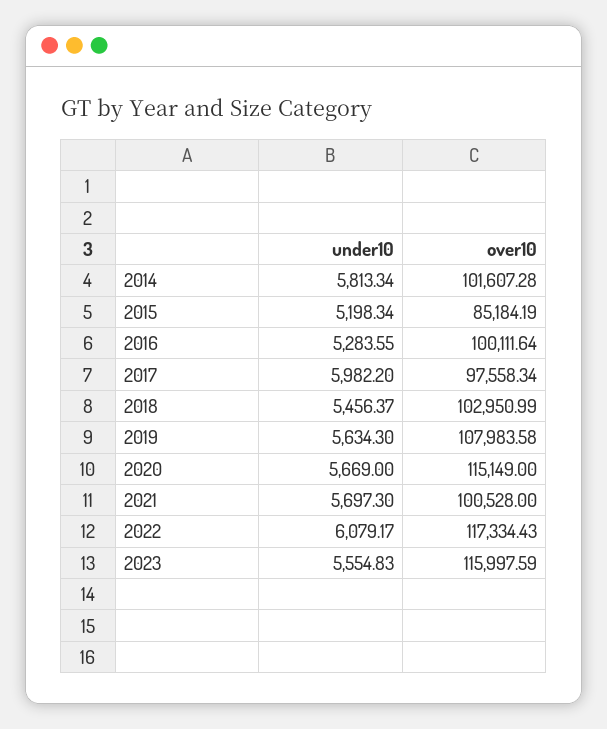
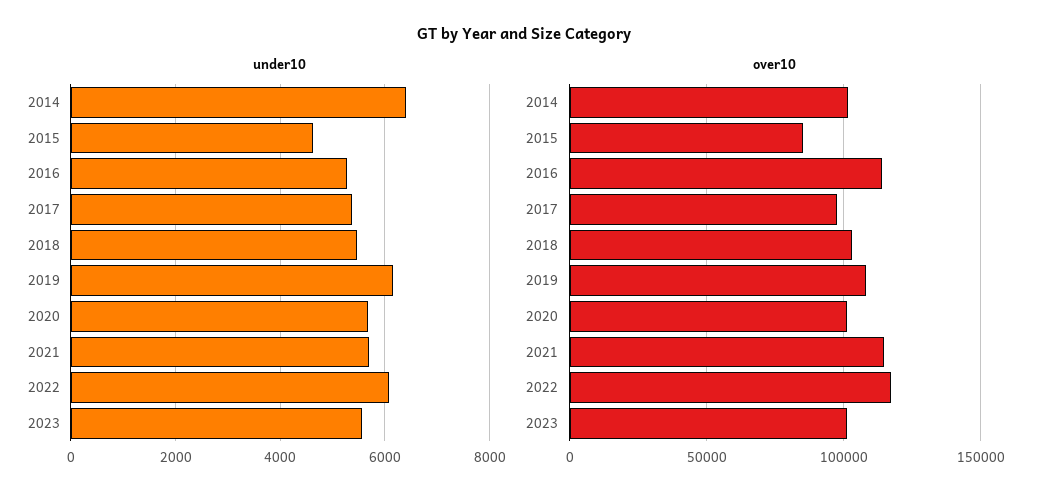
  {
    "under10": {
-     "2014": 5813.34,
+     "2014": 6400,
-     "2015": 5198.34,
+     "2015": 4600,
      "2016": 5283.55,
-     "2017": 5982.2,
+     "2017": 5400,
      "2018": 5456.37,
-     "2019": 5634.3,
+     "2019": 6200,
      "2020": 5669,
      "2021": 5697.3,
      "2022": 6079.17,
      "2023": 5554.83
    },
    "over10": {
      "2014": 101607.28,
      "2015": 85184.19,
-     "2016": 100111.64,
+     "2016": 115000,
      "2017": 97558.34,
      "2018": 102950.99,
      "2019": 107983.58,
-     "2020": 115149,
+     "2020": 100000,
-     "2021": 100528,
+     "2021": 115000,
      "2022": 117334.43,
-     "2023": 115997.59
+     "2023": 100000
    }
  }

